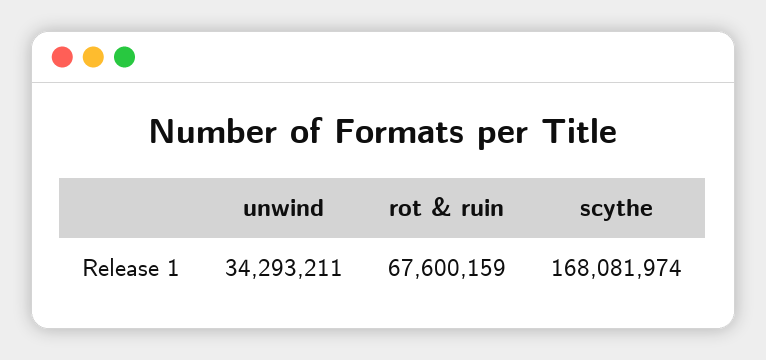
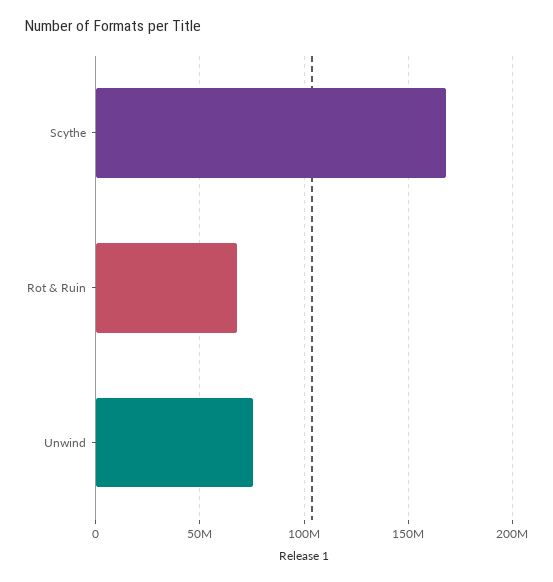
  {
-   "unwind": 34293211,
+   "unwind": 75000000,
    "rot & ruin": 67600159,
    "scythe": 168081974
  }

